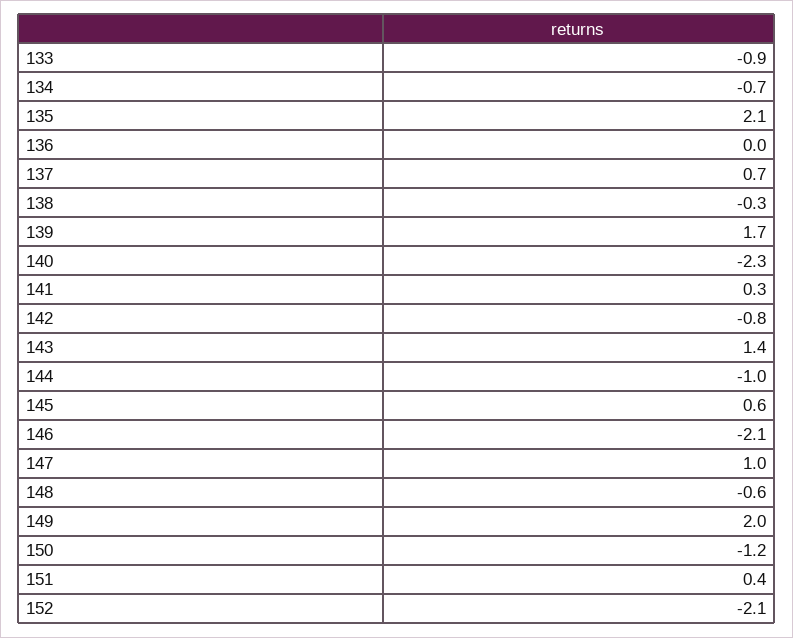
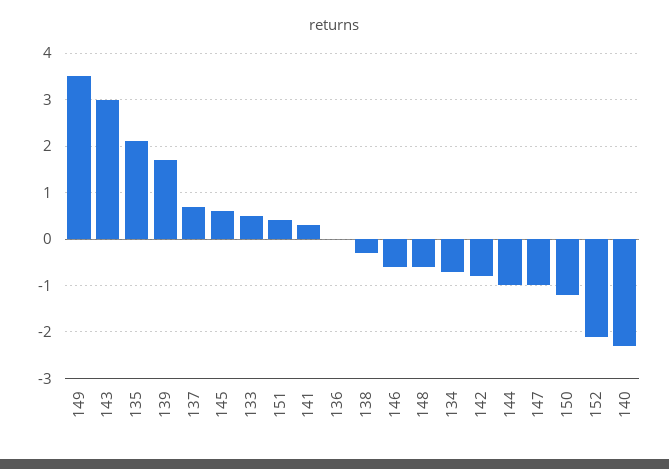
  {
-   "133": -0.9,
+   "133": 0.5,
    "134": -0.7,
    "135": 2.1,
    "136": 0,
    "137": 0.7,
    "138": -0.3,
    "139": 1.7,
    "140": -2.3,
    "141": 0.3,
    "142": -0.8,
-   "143": 1.4,
+   "143": 3,
    "144": -1,
    "145": 0.6,
-   "146": -2.1,
+   "146": -0.5,
-   "147": 1,
+   "147": -1,
    "148": -0.6,
-   "149": 2,
+   "149": 3.5,
    "150": -1.2,
    "151": 0.4,
    "152": -2.1
  }

